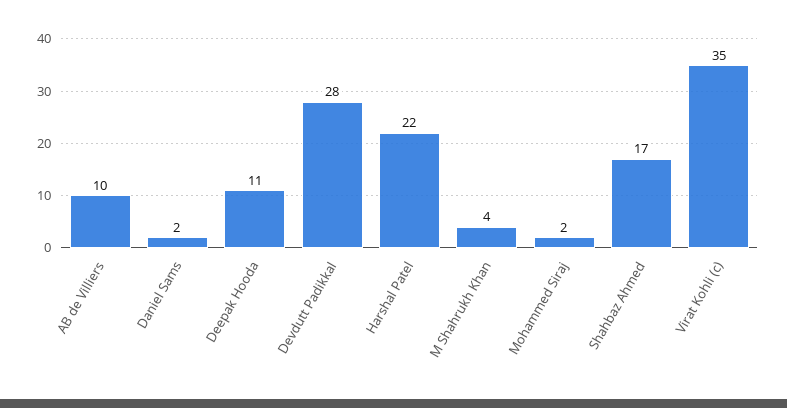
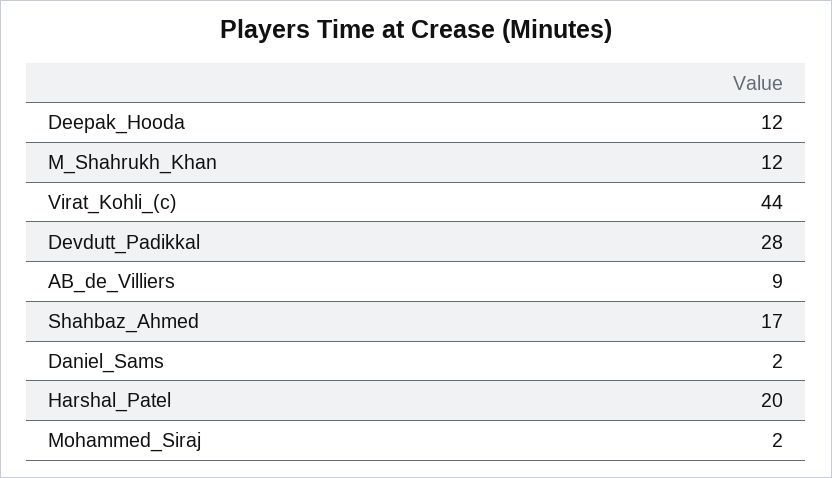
  {
-   "AB de Villiers": 10,
+   "AB de Villiers": 9,
    "Daniel Sams": 2,
-   "Deepak Hooda": 11,
+   "Deepak Hooda": 12,
    "Devdutt Padikkal": 28,
-   "Harshal Patel": 22,
+   "Harshal Patel": 20,
-   "M Shahrukh Khan": 4,
+   "M Shahrukh Khan": 12,
    "Mohammed Siraj": 2,
    "Shahbaz Ahmed": 17,
-   "Virat Kohli (c)": 35
+   "Virat Kohli (c)": 44
  }

